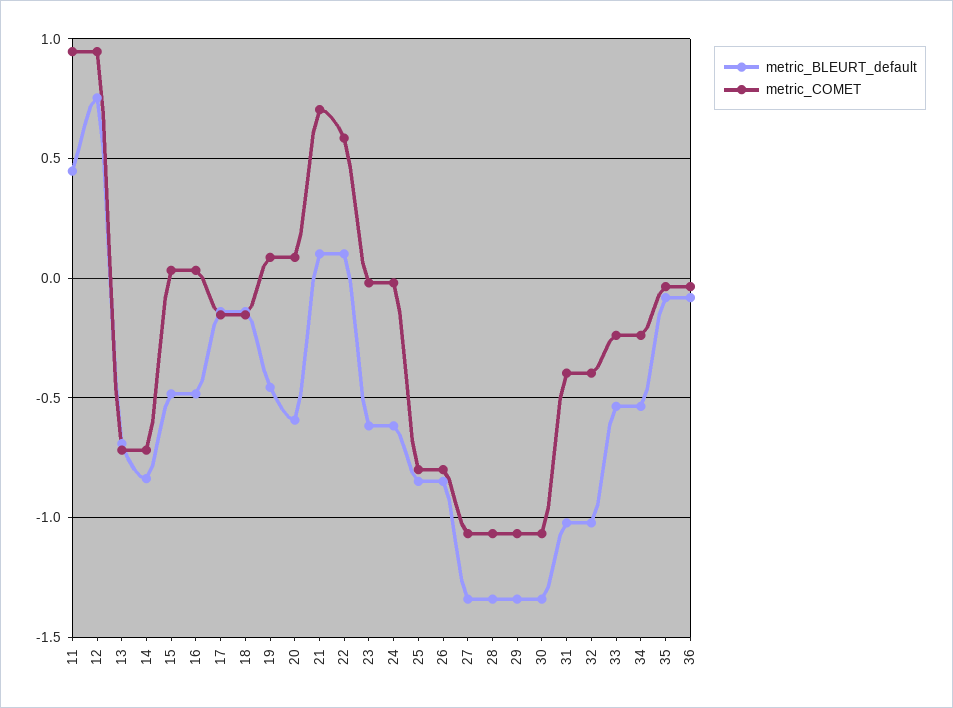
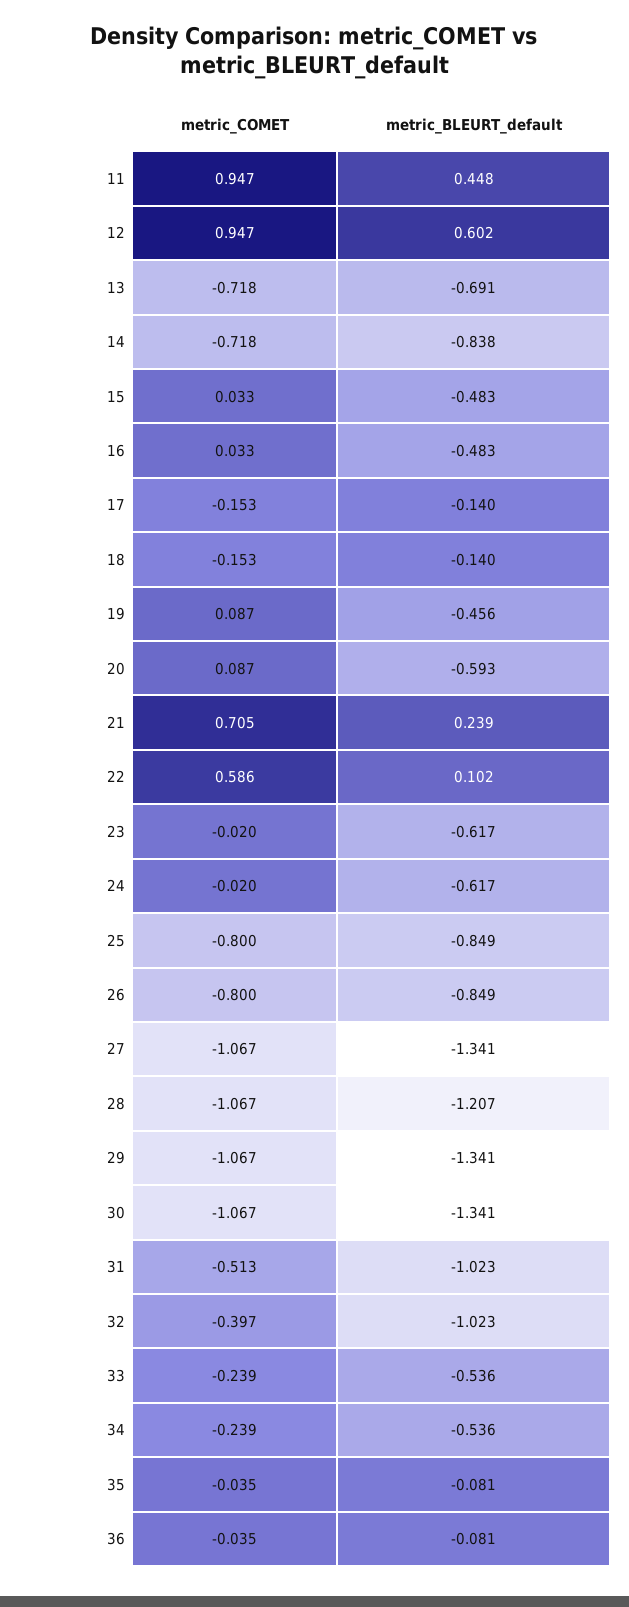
  {
    "metric_BLEURT_default": {
      "11": 0.448,
-     "12": 0.75,
+     "12": 0.602,
      "13": -0.691,
      "14": -0.838,
      "15": -0.483,
      "16": -0.483,
      "17": -0.14,
      "18": -0.14,
      "19": -0.456,
      "20": -0.593,
-     "21": 0.1,
+     "21": 0.239,
      "22": 0.102,
      "23": -0.617,
      "24": -0.617,
      "25": -0.849,
      "26": -0.849,
      "27": -1.341,
-     "28": -1.35,
+     "28": -1.207,
      "29": -1.341,
      "30": -1.341,
      "31": -1.023,
      "32": -1.023,
      "33": -0.536,
      "34": -0.536,
      "35": -0.081,
      "36": -0.081
    },
    "metric_COMET": {
      "11": 0.947,
      "12": 0.947,
      "13": -0.718,
      "14": -0.718,
      "15": 0.033,
      "16": 0.033,
      "17": -0.153,
      "18": -0.153,
      "19": 0.087,
      "20": 0.087,
      "21": 0.705,
      "22": 0.586,
      "23": -0.02,
      "24": -0.02,
      "25": -0.8,
      "26": -0.8,
      "27": -1.067,
      "28": -1.067,
      "29": -1.067,
      "30": -1.067,
-     "31": -0.4,
+     "31": -0.513,
      "32": -0.397,
      "33": -0.239,
      "34": -0.239,
      "35": -0.035,
      "36": -0.035
    }
  }

